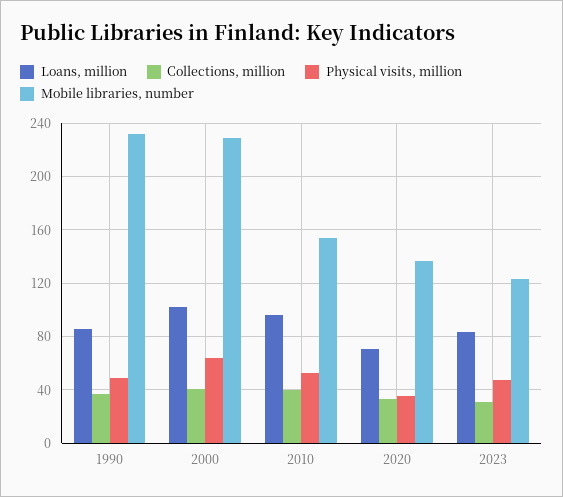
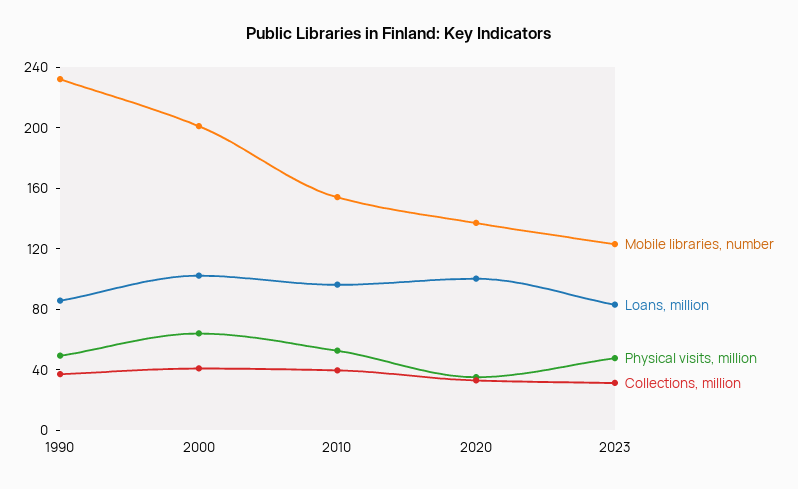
  {
    "Loans, million": {
      "1990": 85,
      "2000": 100,
      "2010": 95,
-     "2020": 70,
+     "2020": 100,
      "2023": 85
    },
    "Collections, million": {
      "1990": 35,
      "2000": 40,
      "2010": 40,
      "2020": 35,
      "2023": 30
    },
    "Physical visits, million": {
      "1990": 50,
      "2000": 65,
      "2010": 55,
      "2020": 35,
      "2023": 50
    },
    "Mobile libraries, number": {
      "1990": 230,
-     "2000": 230,
+     "2000": 200,
      "2010": 155,
      "2020": 135,
      "2023": 125
    }
  }

